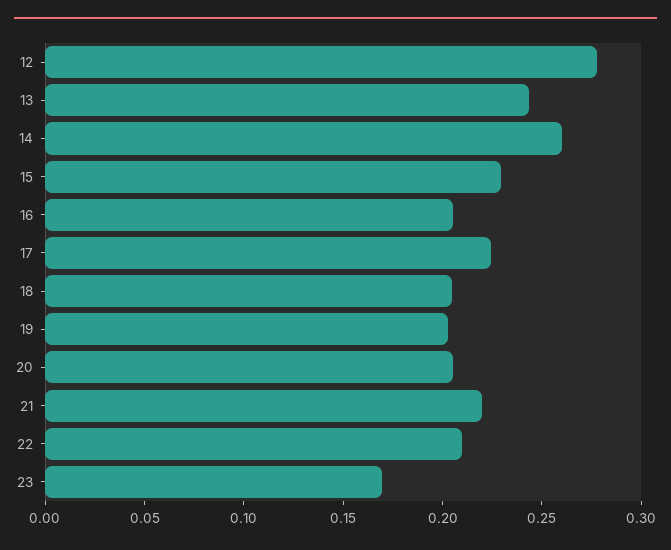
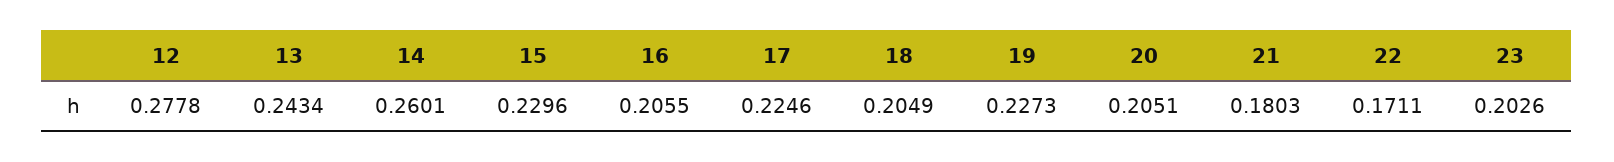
  {
    "12": 0.2778,
    "13": 0.2434,
    "14": 0.2601,
    "15": 0.2296,
    "16": 0.2055,
    "17": 0.2246,
    "18": 0.2049,
-   "19": 0.2,
+   "19": 0.2273,
    "20": 0.2051,
-   "21": 0.22,
+   "21": 0.1803,
-   "22": 0.21,
+   "22": 0.1711,
-   "23": 0.17
+   "23": 0.2026
  }

